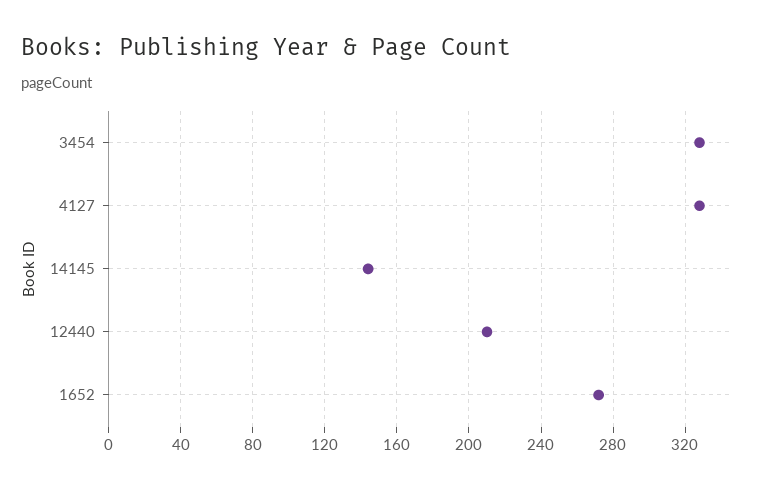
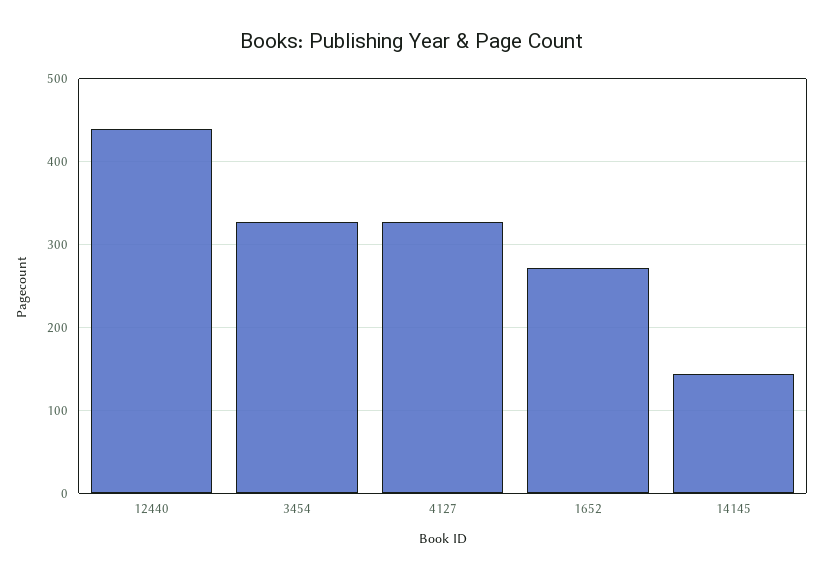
  {
    "3454": 330,
    "4127": 330,
    "14145": 145,
-   "12440": 210,
+   "12440": 440,
    "1652": 270
  }

